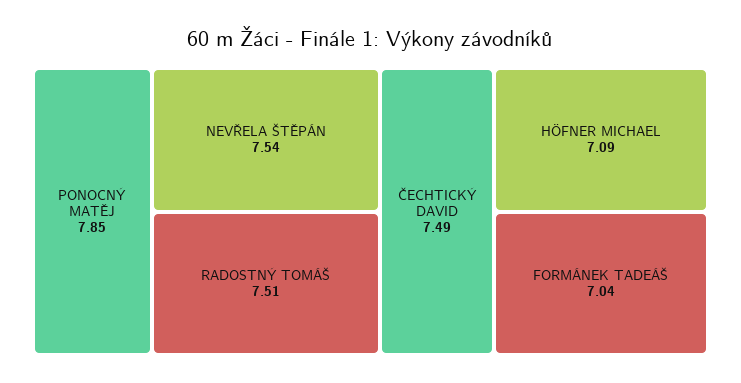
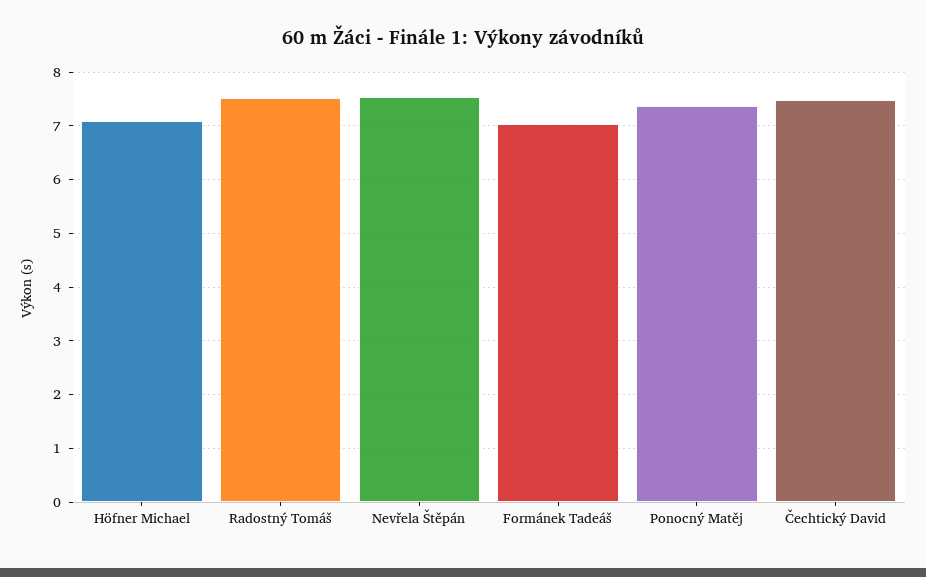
  {
-   "PONOCNÝ MATĚJ": 7.85,
+   "PONOCNÝ MATĚJ": 7.4,
    "NEVŘELA ŠTĚPÁN": 7.54,
    "RADOSTNÝ TOMÁŠ": 7.51,
    "ČECHTICKÝ DAVID": 7.49,
    "HÖFNER MICHAEL": 7.09,
    "FORMÁNEK TADEÁŠ": 7.04
  }

